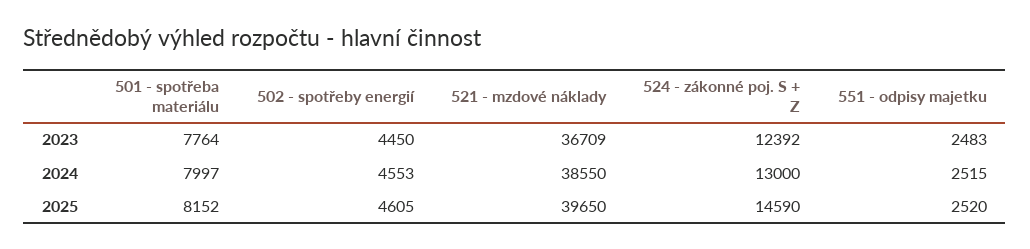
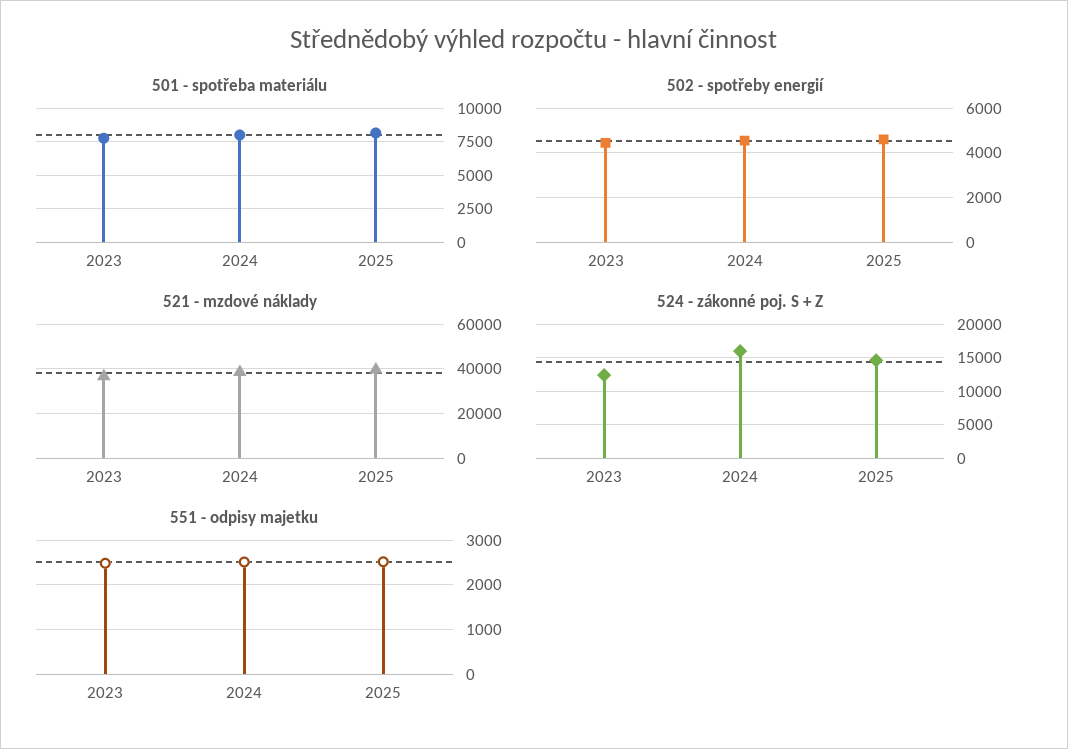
  {
    "501 - spotřeba materiálu": {
      "2023": 7764,
      "2024": 7997,
      "2025": 8152
    },
    "502 - spotřeby energií": {
      "2023": 4450,
      "2024": 4553,
      "2025": 4605
    },
    "521 - mzdové náklady": {
      "2023": 36709,
      "2024": 38550,
      "2025": 39650
    },
    "524 - zákonné poj. S + Z": {
      "2023": 12392,
-     "2024": 13000,
+     "2024": 16000,
      "2025": 14590
    },
    "551 - odpisy majetku": {
      "2023": 2483,
      "2024": 2515,
      "2025": 2520
    }
  }

